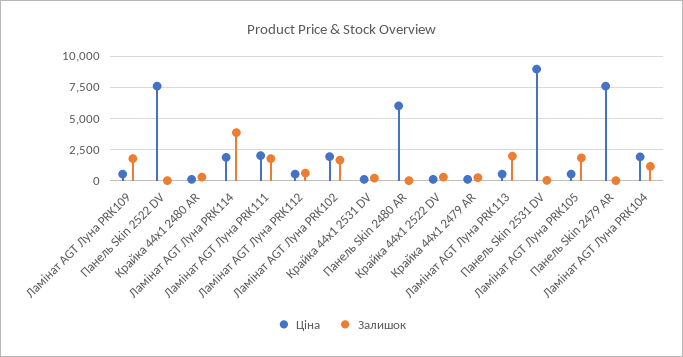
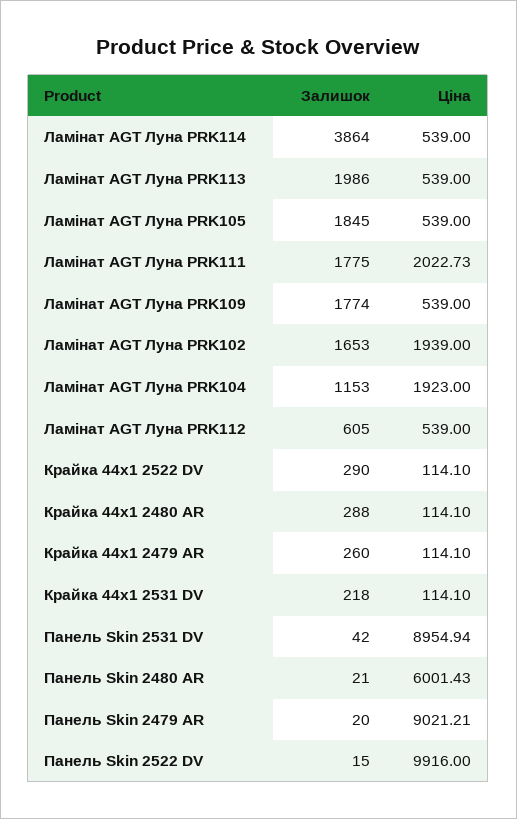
  {
    "Ціна": {
      "Ламінат AGT Луна PRK109": 539,
-     "Панель Skin 2522 DV": 7500,
+     "Панель Skin 2522 DV": 9916,
      "Крайка 44x1 2480 AR": 114.1,
-     "Ламінат AGT Луна PRK114": 2000,
+     "Ламінат AGT Луна PRK114": 539,
      "Ламінат AGT Луна PRK111": 2022.73,
      "Ламінат AGT Луна PRK112": 539,
      "Ламінат AGT Луна PRK102": 1939,
      "Крайка 44x1 2531 DV": 114.1,
      "Панель Skin 2480 AR": 6001.43,
      "Крайка 44x1 2522 DV": 114.1,
      "Крайка 44x1 2479 AR": 114.1,
      "Ламінат AGT Луна PRK113": 539,
      "Панель Skin 2531 DV": 8954.94,
      "Ламінат AGT Луна PRK105": 539,
-     "Панель Skin 2479 AR": 7500,
+     "Панель Skin 2479 AR": 9021.21,
      "Ламінат AGT Луна PRK104": 1923
    },
    "Залишок": {
      "Ламінат AGT Луна PRK109": 1774,
      "Панель Skin 2522 DV": 15,
      "Крайка 44x1 2480 AR": 288,
      "Ламінат AGT Луна PRK114": 3864,
      "Ламінат AGT Луна PRK111": 1775,
      "Ламінат AGT Луна PRK112": 605,
      "Ламінат AGT Луна PRK102": 1653,
      "Крайка 44x1 2531 DV": 218,
      "Панель Skin 2480 AR": 21,
      "Крайка 44x1 2522 DV": 290,
      "Крайка 44x1 2479 AR": 260,
      "Ламінат AGT Луна PRK113": 1986,
      "Панель Skin 2531 DV": 42,
      "Ламінат AGT Луна PRK105": 1845,
      "Панель Skin 2479 AR": 20,
      "Ламінат AGT Луна PRK104": 1153
    }
  }

